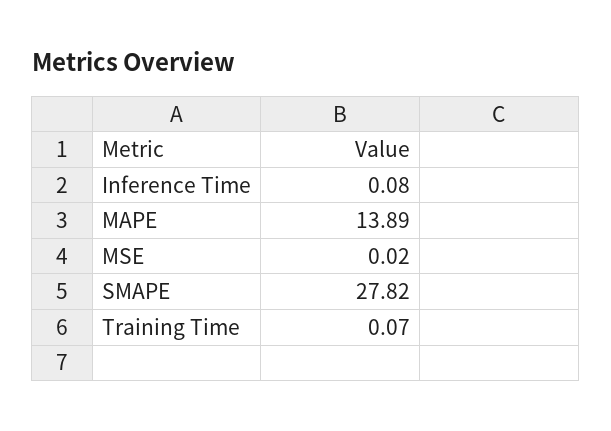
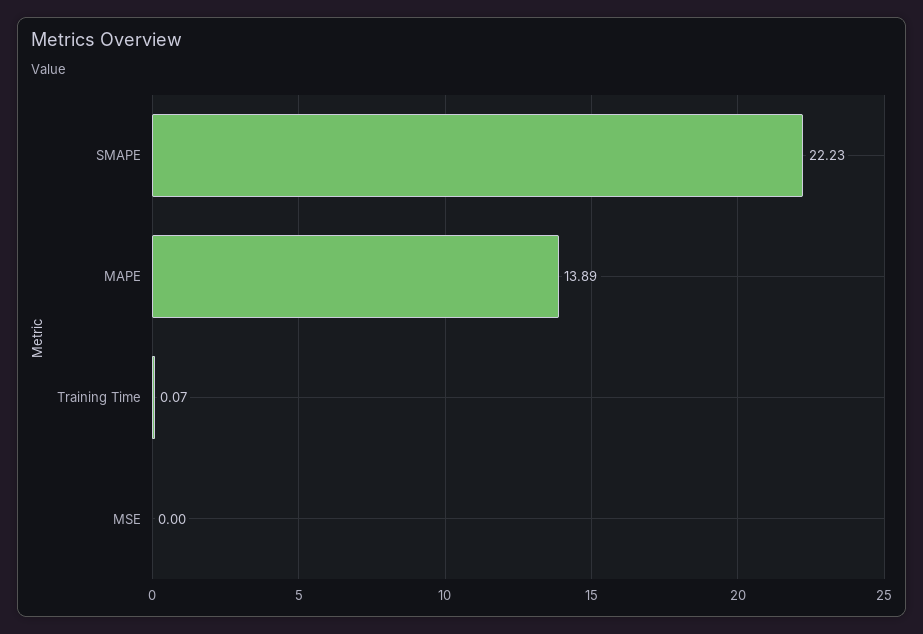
  {
-   "Inference Time": 0.08,
    "MAPE": 13.89,
-   "MSE": 0.02,
+   "MSE": 0,
-   "SMAPE": 27.82,
+   "SMAPE": 22.23,
    "Training Time": 0.07
  }

